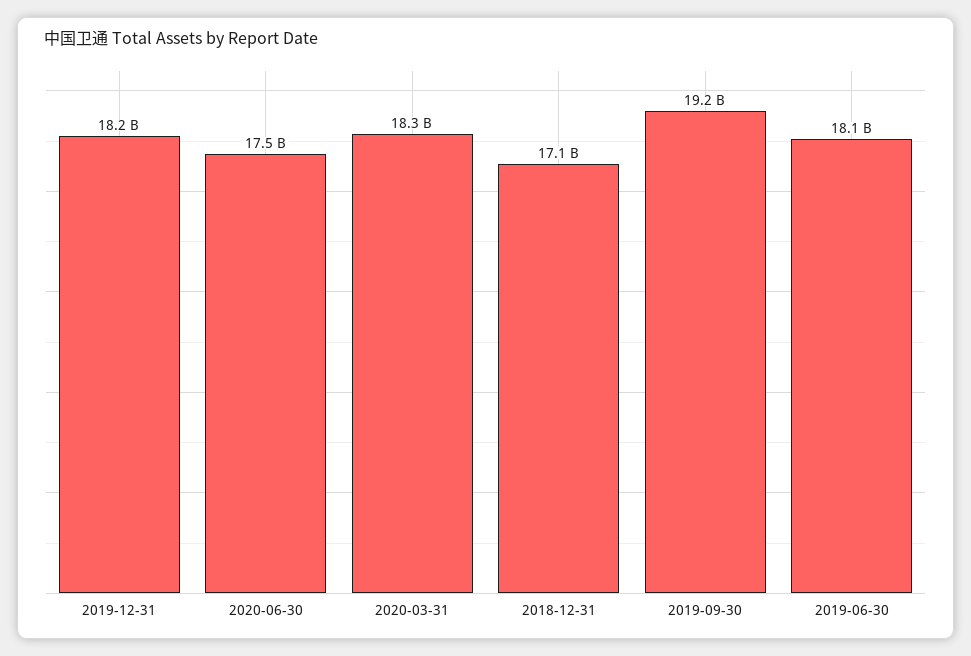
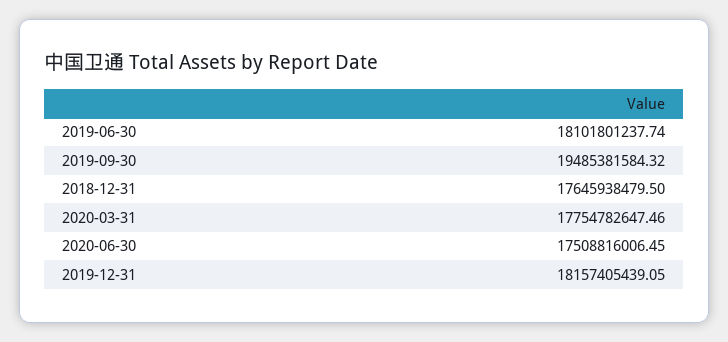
  {
    "2019-12-31": 18157405439.05,
    "2020-06-30": 17508816006.45,
-   "2020-03-31": 18300000000,
+   "2020-03-31": 17754782647.46,
-   "2018-12-31": 17100000000,
+   "2018-12-31": 17645938479.5,
-   "2019-09-30": 19200000000,
+   "2019-09-30": 19485381584.32,
    "2019-06-30": 18101801237.74
  }

